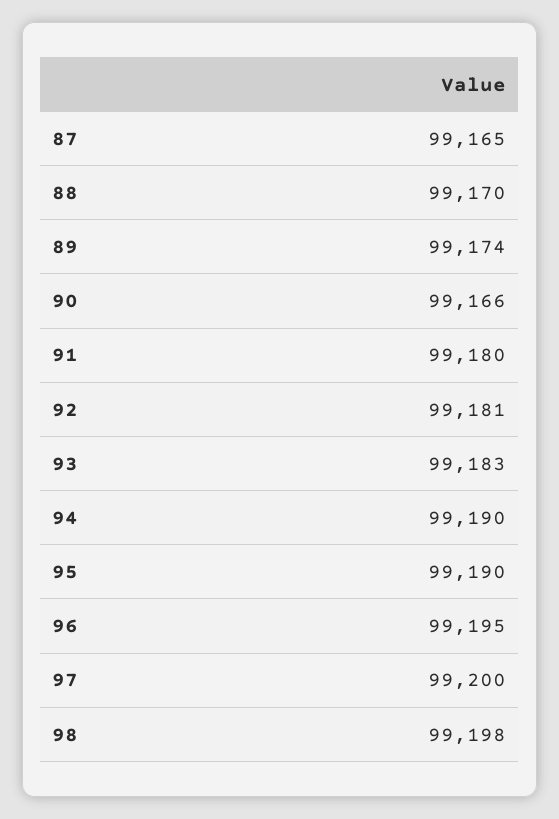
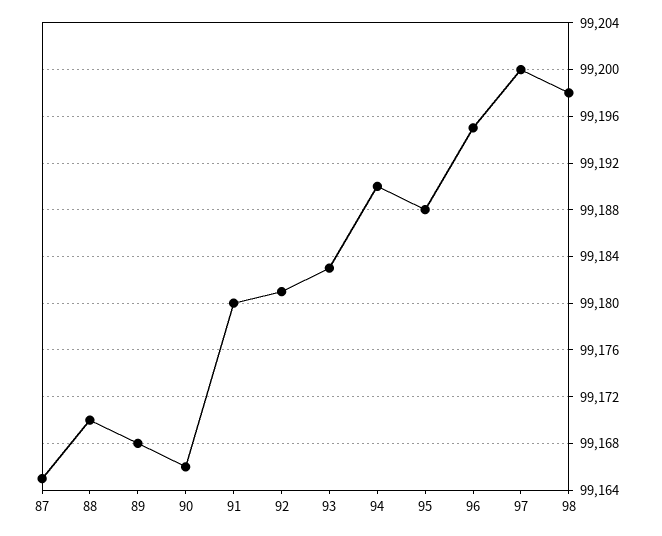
  {
    "87": 99165,
    "88": 99170,
-   "89": 99174,
+   "89": 99168,
    "90": 99166,
    "91": 99180,
    "92": 99181,
    "93": 99183,
    "94": 99190,
-   "95": 99190,
+   "95": 99188,
    "96": 99195,
    "97": 99200,
    "98": 99198
  }

